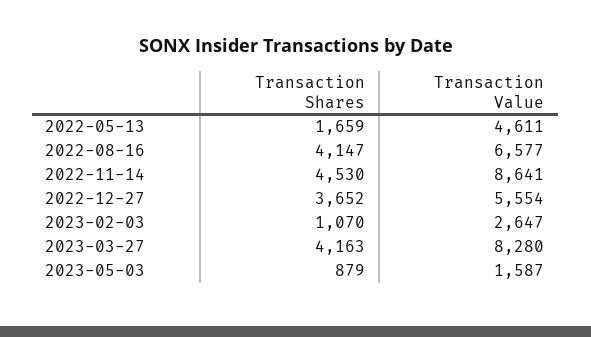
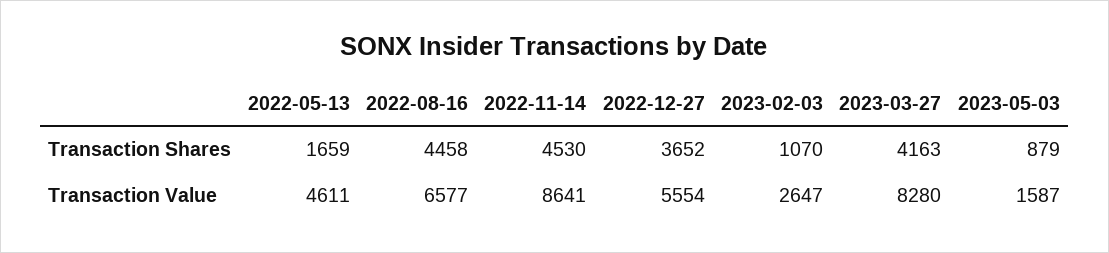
  {
    "Transaction Shares": {
      "2022-05-13": 1659,
-     "2022-08-16": 4147,
+     "2022-08-16": 4458,
      "2022-11-14": 4530,
      "2022-12-27": 3652,
      "2023-02-03": 1070,
      "2023-03-27": 4163,
      "2023-05-03": 879
    },
    "Transaction Value": {
      "2022-05-13": 4611,
      "2022-08-16": 6577,
      "2022-11-14": 8641,
      "2022-12-27": 5554,
      "2023-02-03": 2647,
      "2023-03-27": 8280,
      "2023-05-03": 1587
    }
  }

